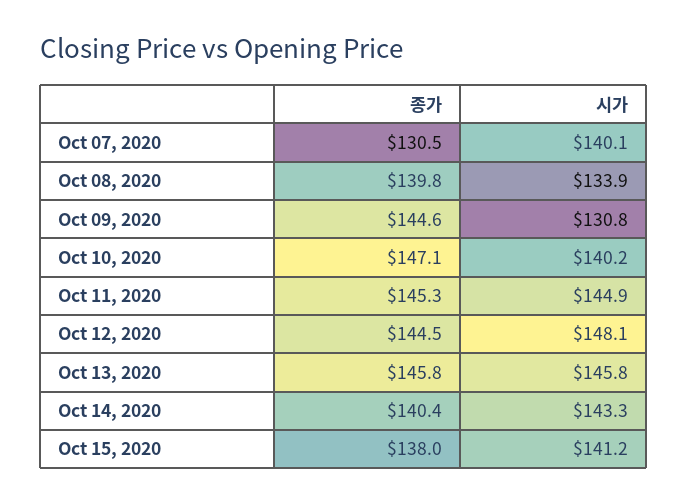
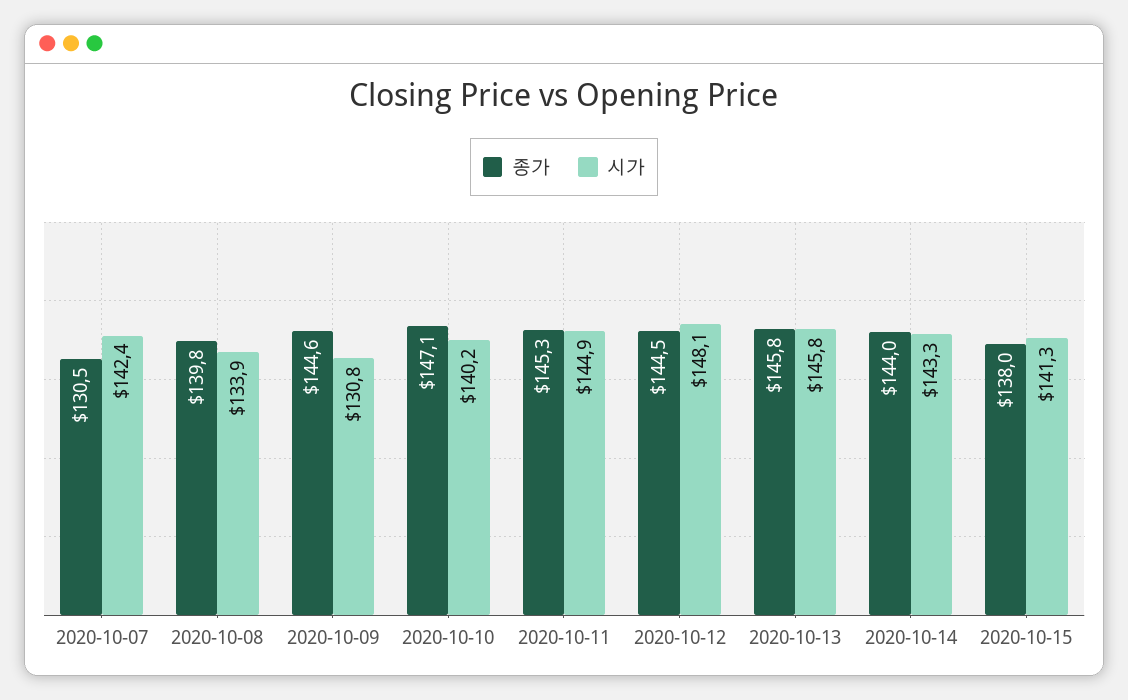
  {
    "종가": {
      "Oct 07, 2020": 130.5,
      "Oct 08, 2020": 139.8,
      "Oct 09, 2020": 144.6,
      "Oct 10, 2020": 147.1,
      "Oct 11, 2020": 145.3,
      "Oct 12, 2020": 144.5,
      "Oct 13, 2020": 145.8,
-     "Oct 14, 2020": 140.4,
+     "Oct 14, 2020": 144,
      "Oct 15, 2020": 138
    },
    "시가": {
-     "Oct 07, 2020": 140.1,
+     "Oct 07, 2020": 142.4,
      "Oct 08, 2020": 133.9,
      "Oct 09, 2020": 130.8,
      "Oct 10, 2020": 140.2,
      "Oct 11, 2020": 144.9,
      "Oct 12, 2020": 148.1,
      "Oct 13, 2020": 145.8,
      "Oct 14, 2020": 143.3,
-     "Oct 15, 2020": 141.2
+     "Oct 15, 2020": 141.3
    }
  }

